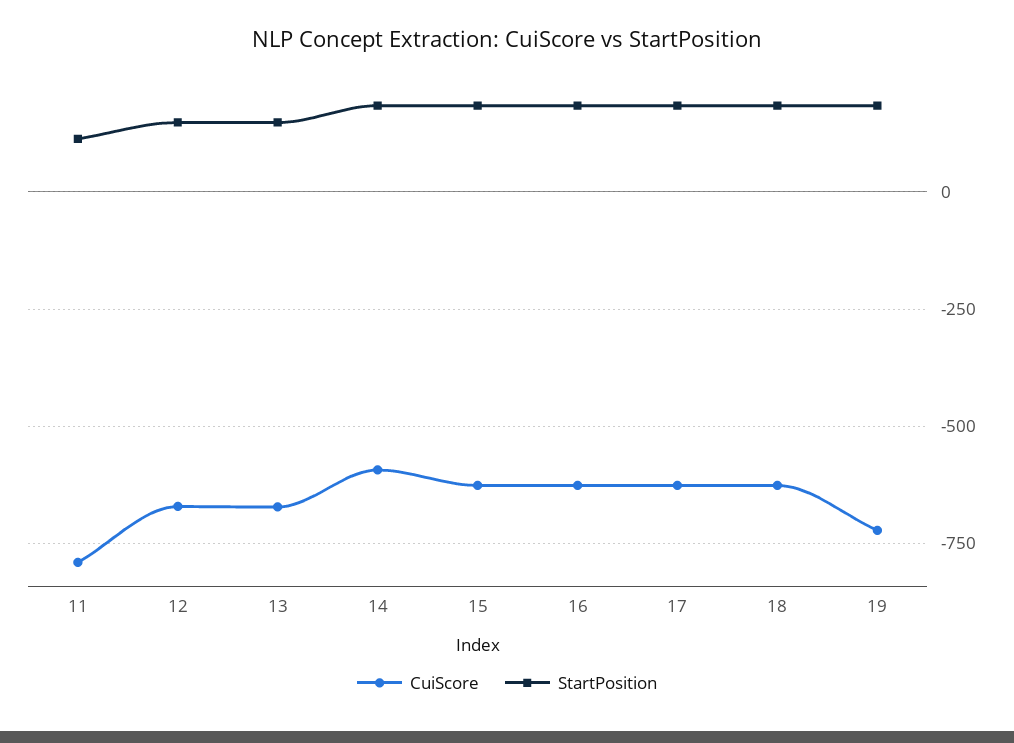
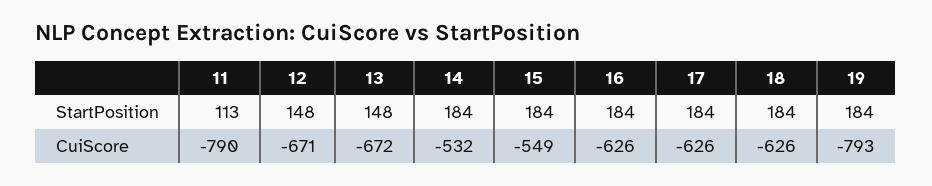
  {
    "CuiScore": {
      "11": -790,
      "12": -671,
      "13": -672,
-     "14": -600,
+     "14": -532,
-     "15": -625,
+     "15": -549,
      "16": -626,
      "17": -626,
      "18": -626,
-     "19": -725
+     "19": -793
    },
    "StartPosition": {
      "11": 113,
      "12": 148,
      "13": 148,
      "14": 184,
      "15": 184,
      "16": 184,
      "17": 184,
      "18": 184,
      "19": 184
    }
  }

